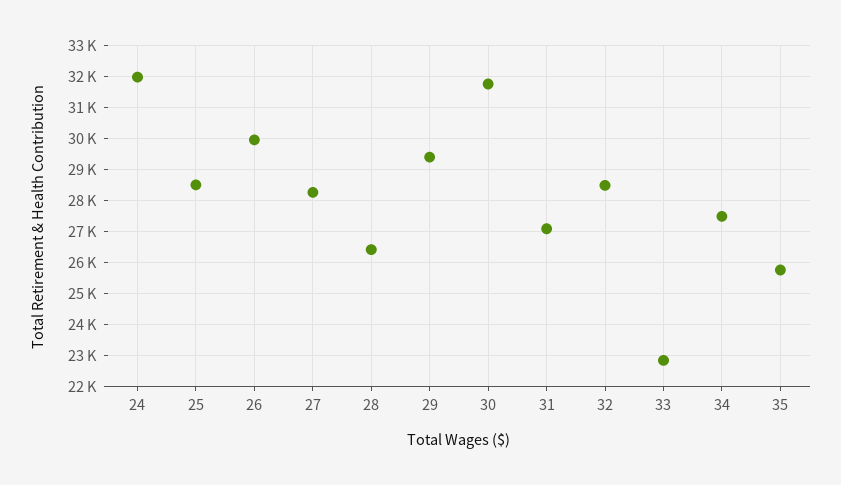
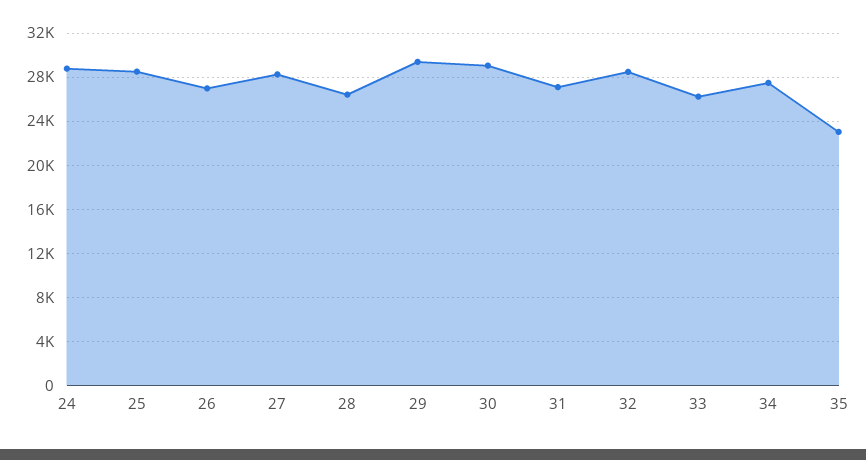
  {
-   "24": 32000,
+   "24": 29000,
    "25": 28600,
-   "26": 30000,
+   "26": 27000,
    "27": 28200,
    "28": 26400,
    "29": 29400,
-   "30": 31800,
+   "30": 29000,
    "31": 27000,
    "32": 28400,
-   "33": 22800,
+   "33": 26000,
    "34": 27400,
-   "35": 25800
+   "35": 23000
  }

